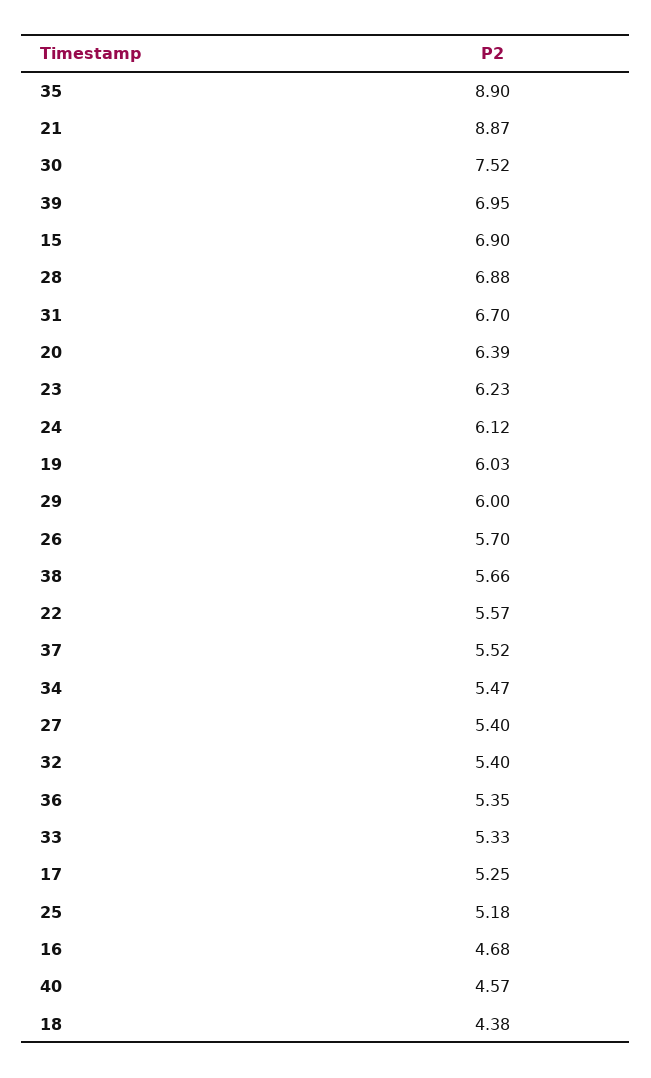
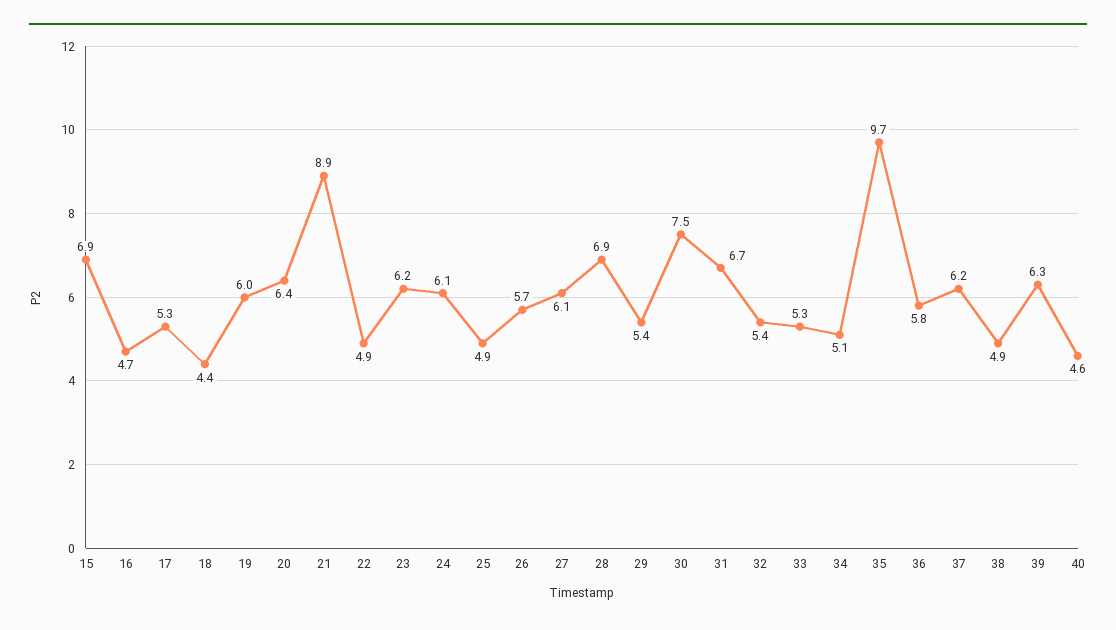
  {
-   "35": 8.9,
+   "35": 9.7,
    "21": 8.87,
    "30": 7.52,
-   "39": 6.95,
+   "39": 6.3,
    "15": 6.9,
    "28": 6.88,
    "31": 6.7,
    "20": 6.39,
    "23": 6.23,
    "24": 6.12,
    "19": 6.03,
-   "29": 6,
+   "29": 5.4,
    "26": 5.7,
-   "38": 5.66,
+   "38": 4.9,
-   "22": 5.57,
+   "22": 4.9,
-   "37": 5.52,
+   "37": 6.2,
-   "34": 5.47,
+   "34": 5.1,
-   "27": 5.4,
+   "27": 6.1,
    "32": 5.4,
-   "36": 5.35,
+   "36": 5.8,
    "33": 5.33,
    "17": 5.25,
-   "25": 5.18,
+   "25": 4.9,
    "16": 4.68,
    "40": 4.57,
    "18": 4.38
  }

